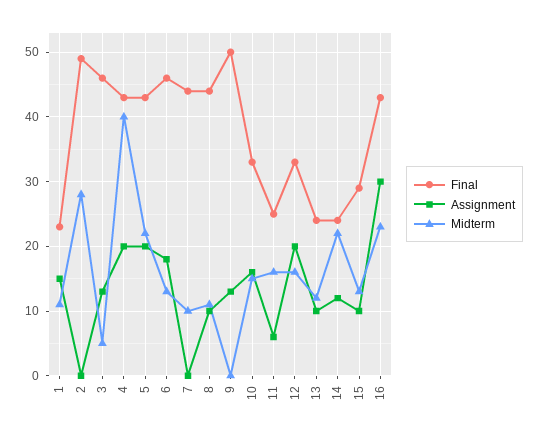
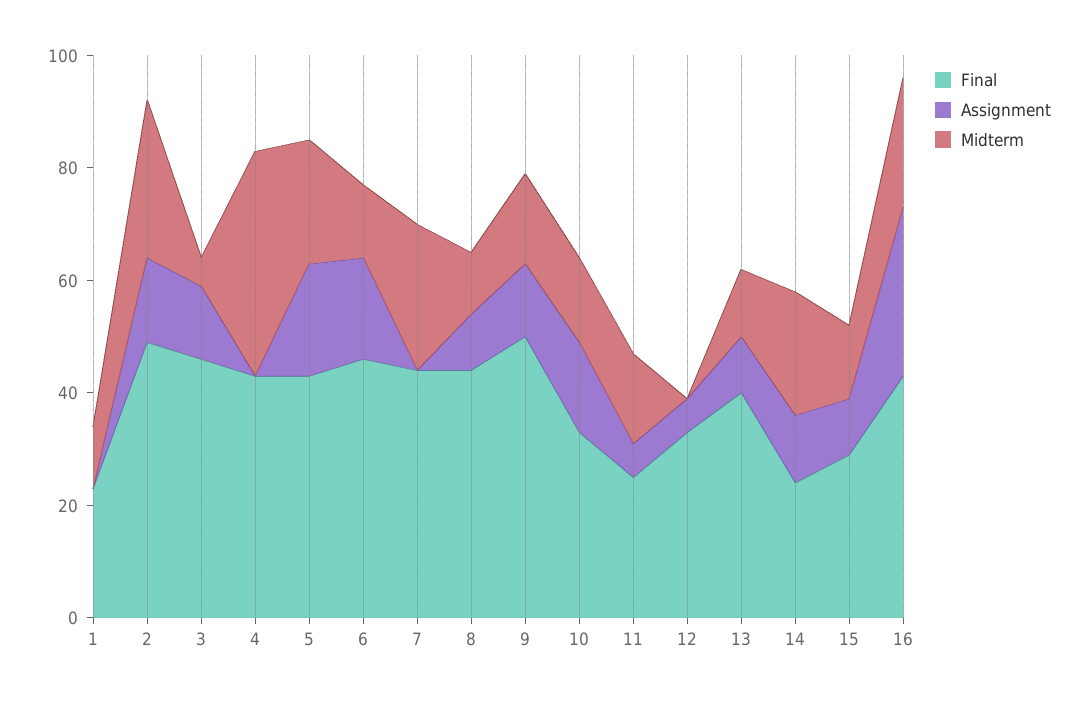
  {
    "Final": {
      "1": 23,
      "2": 49,
      "3": 46,
      "4": 43,
      "5": 43,
      "6": 46,
      "7": 44,
      "8": 44,
      "9": 50,
      "10": 33,
      "11": 25,
      "12": 33,
-     "13": 24,
+     "13": 40,
      "14": 24,
      "15": 29,
      "16": 43
    },
    "Assignment": {
-     "1": 15,
+     "1": 0,
-     "2": 0,
+     "2": 15,
      "3": 13,
-     "4": 20,
+     "4": 0,
      "5": 20,
      "6": 18,
      "7": 0,
      "8": 10,
      "9": 13,
      "10": 16,
      "11": 6,
-     "12": 20,
+     "12": 5,
      "13": 10,
      "14": 12,
      "15": 10,
      "16": 30
    },
    "Midterm": {
      "1": 11,
      "2": 28,
      "3": 5,
      "4": 40,
      "5": 22,
      "6": 13,
-     "7": 10,
+     "7": 25,
      "8": 11,
-     "9": 0,
+     "9": 15,
      "10": 15,
      "11": 16,
-     "12": 16,
+     "12": 0,
      "13": 12,
      "14": 22,
      "15": 13,
      "16": 23
    }
  }

